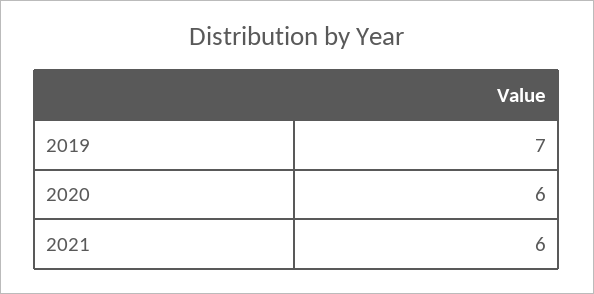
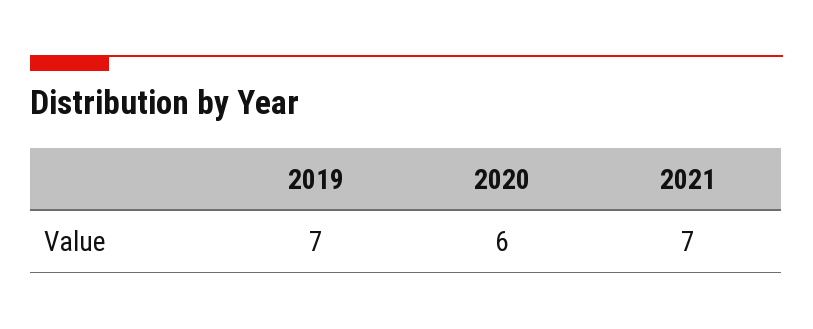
  {
    "2019": 7,
    "2020": 6,
-   "2021": 6
+   "2021": 7
  }

